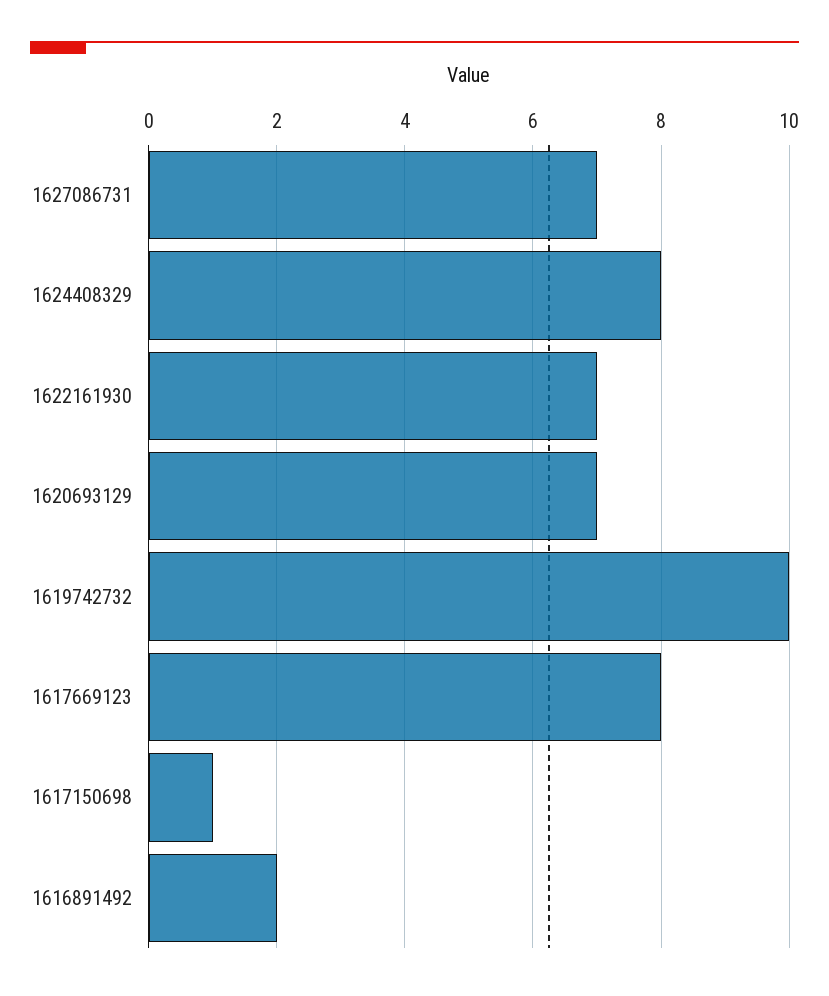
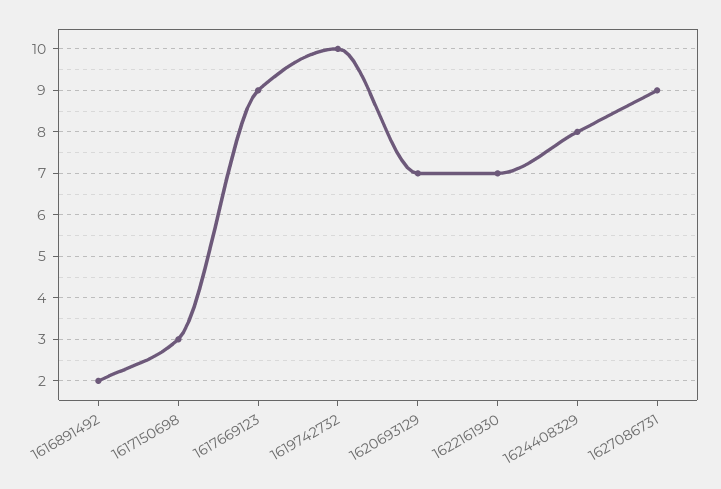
  {
-   "1627086731": 7,
+   "1627086731": 9,
    "1624408329": 8,
    "1622161930": 7,
    "1620693129": 7,
    "1619742732": 10,
-   "1617669123": 8,
+   "1617669123": 9,
-   "1617150698": 1,
+   "1617150698": 3,
    "1616891492": 2
  }

